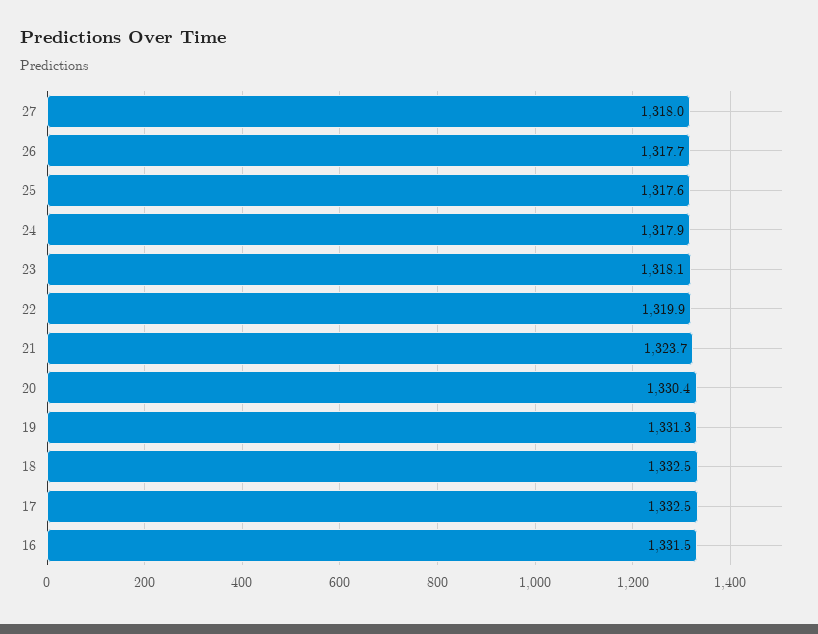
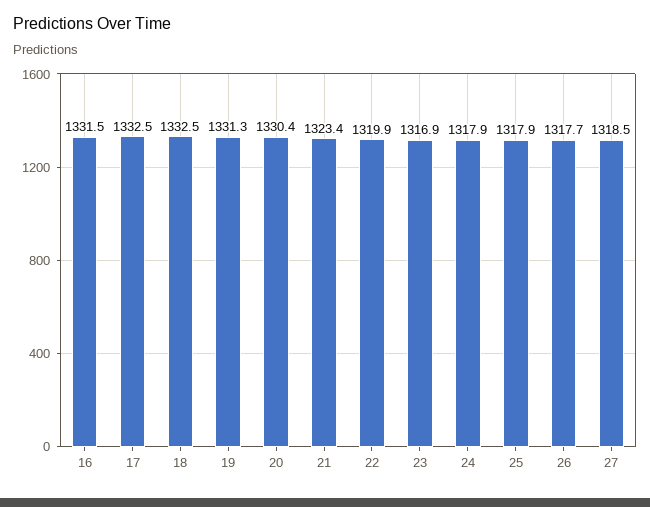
  {
-   "27": 1318,
+   "27": 1318.5,
    "26": 1317.7,
-   "25": 1317.6,
+   "25": 1317.9,
    "24": 1317.9,
-   "23": 1318.1,
+   "23": 1316.9,
    "22": 1319.9,
-   "21": 1323.7,
+   "21": 1323.4,
    "20": 1330.4,
    "19": 1331.3,
    "18": 1332.5,
    "17": 1332.5,
    "16": 1331.5
  }

